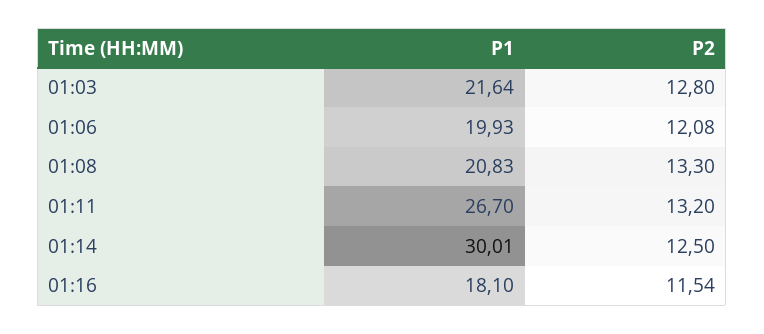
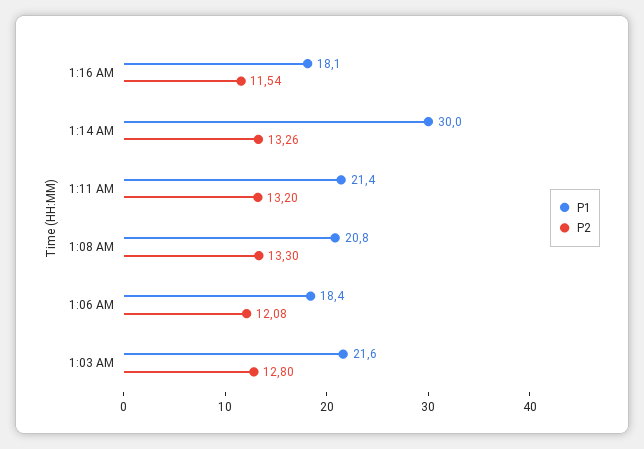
  {
    "P1": {
      "01:03": 21.64,
-     "01:06": 19.93,
+     "01:06": 18.4,
      "01:08": 20.83,
-     "01:11": 26.7,
+     "01:11": 21.4,
      "01:14": 30.01,
      "01:16": 18.1
    },
    "P2": {
      "01:03": 12.8,
      "01:06": 12.08,
      "01:08": 13.3,
      "01:11": 13.2,
-     "01:14": 12.5,
+     "01:14": 13.26,
      "01:16": 11.54
    }
  }

